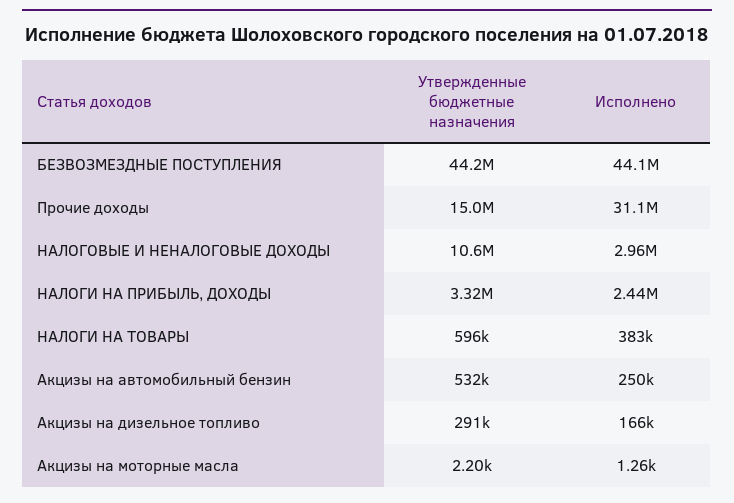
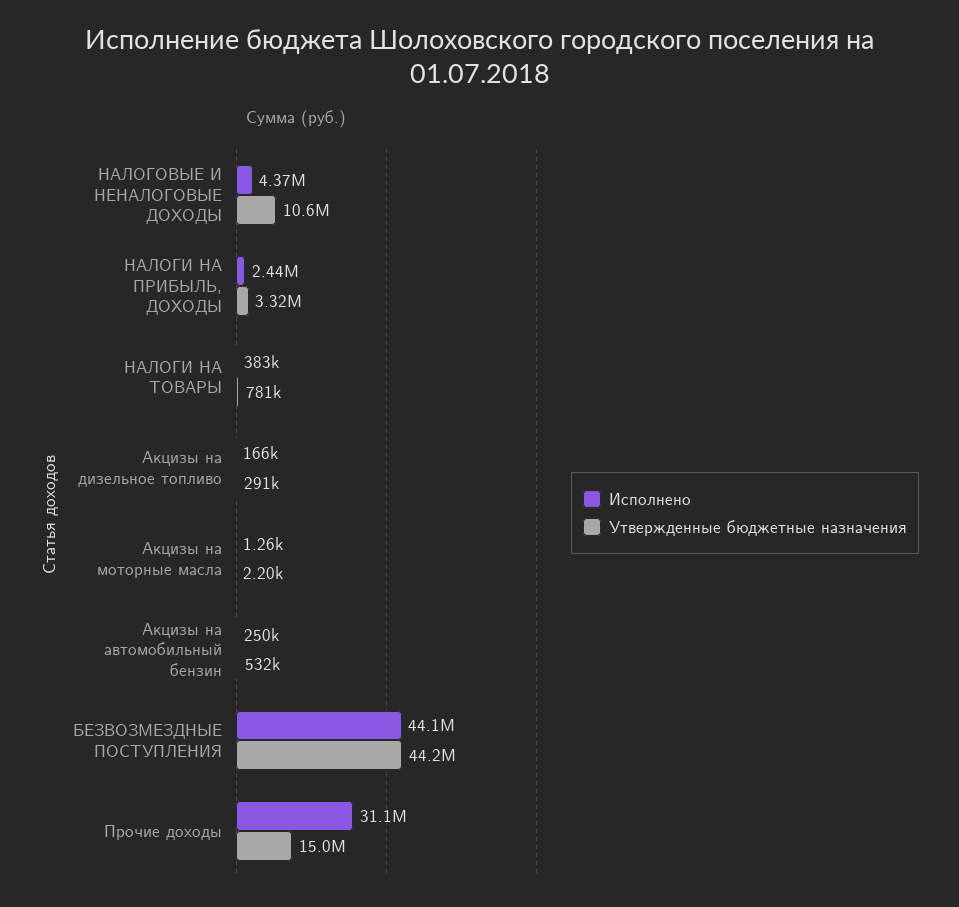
  {
    "Утвержденные бюджетные назначения": {
      "БЕЗВОЗМЕЗДНЫЕ ПОСТУПЛЕНИЯ": 44200000,
      "Прочие доходы": 15000000,
      "НАЛОГОВЫЕ И НЕНАЛОГОВЫЕ ДОХОДЫ": 10600000,
      "НАЛОГИ НА ПРИБЫЛЬ, ДОХОДЫ": 3320000,
-     "НАЛОГИ НА ТОВАРЫ": 596000,
+     "НАЛОГИ НА ТОВАРЫ": 781000,
      "Акцизы на автомобильный бензин": 532000,
      "Акцизы на дизельное топливо": 291000,
      "Акцизы на моторные масла": 2200
    },
    "Исполнено": {
      "БЕЗВОЗМЕЗДНЫЕ ПОСТУПЛЕНИЯ": 44100000,
      "Прочие доходы": 31100000,
-     "НАЛОГОВЫЕ И НЕНАЛОГОВЫЕ ДОХОДЫ": 2960000,
+     "НАЛОГОВЫЕ И НЕНАЛОГОВЫЕ ДОХОДЫ": 4370000,
      "НАЛОГИ НА ПРИБЫЛЬ, ДОХОДЫ": 2440000,
      "НАЛОГИ НА ТОВАРЫ": 383000,
      "Акцизы на автомобильный бензин": 250000,
      "Акцизы на дизельное топливо": 166000,
      "Акцизы на моторные масла": 1260
    }
  }

